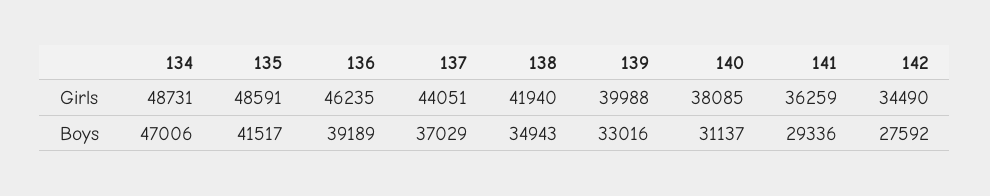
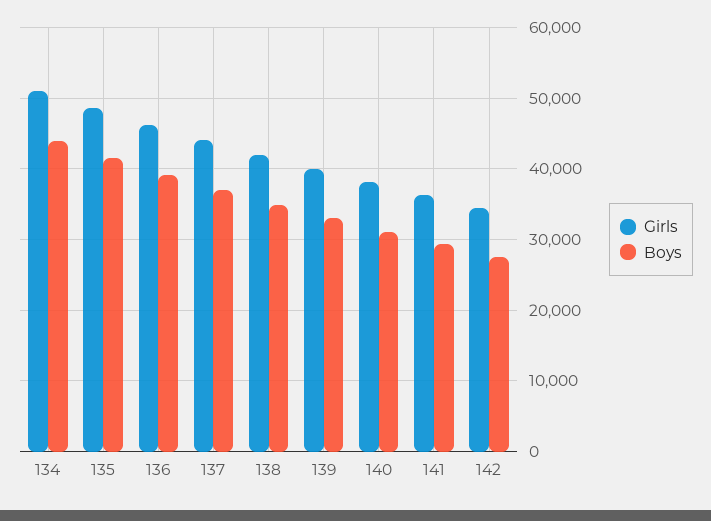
  {
    "Girls": {
-     "134": 48731,
+     "134": 51000,
      "135": 48591,
      "136": 46235,
      "137": 44051,
      "138": 41940,
      "139": 39988,
      "140": 38085,
      "141": 36259,
      "142": 34490
    },
    "Boys": {
-     "134": 47006,
+     "134": 44000,
      "135": 41517,
      "136": 39189,
      "137": 37029,
      "138": 34943,
      "139": 33016,
      "140": 31137,
      "141": 29336,
      "142": 27592
    }
  }

